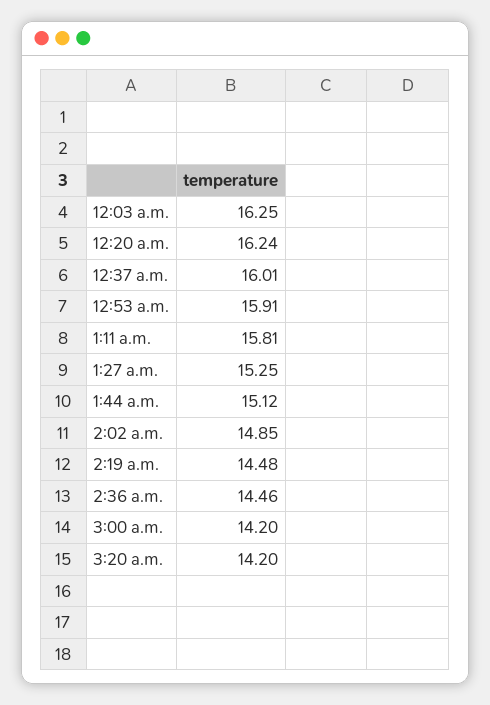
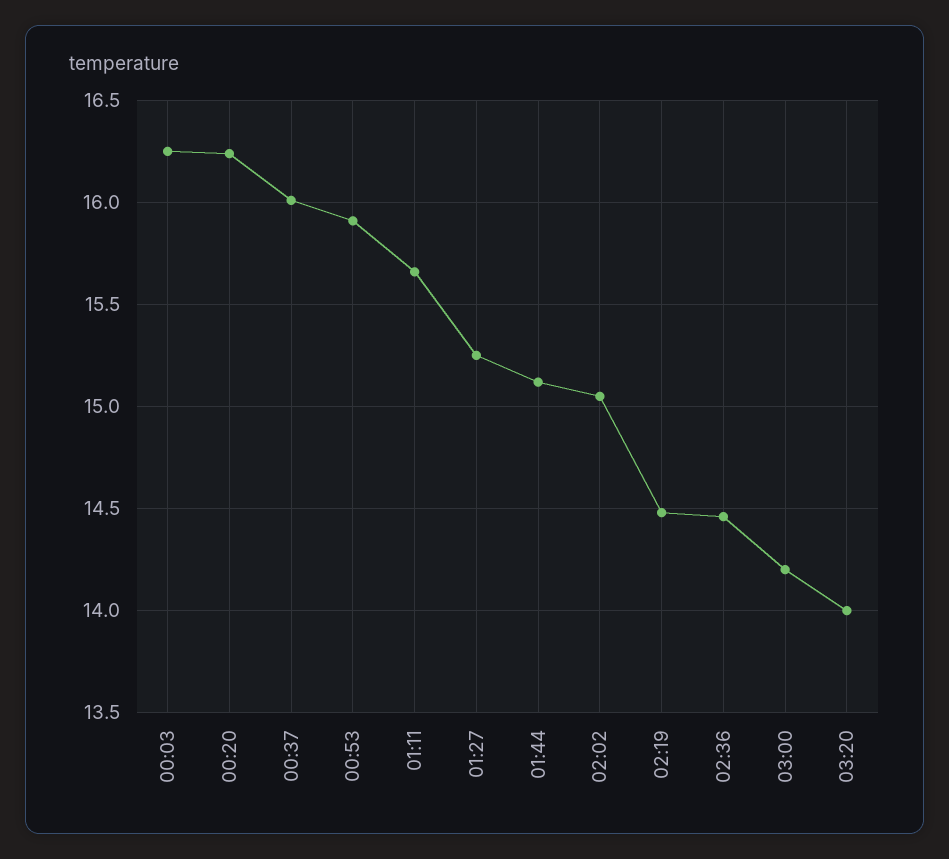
  {
    "12:03 a.m.": 16.25,
    "12:20 a.m.": 16.24,
    "12:37 a.m.": 16.01,
    "12:53 a.m.": 15.91,
-   "1:11 a.m.": 15.81,
+   "1:11 a.m.": 15.65,
    "1:27 a.m.": 15.25,
    "1:44 a.m.": 15.12,
-   "2:02 a.m.": 14.85,
+   "2:02 a.m.": 15.05,
    "2:19 a.m.": 14.48,
    "2:36 a.m.": 14.46,
    "3:00 a.m.": 14.2,
-   "3:20 a.m.": 14.2
+   "3:20 a.m.": 14
  }

